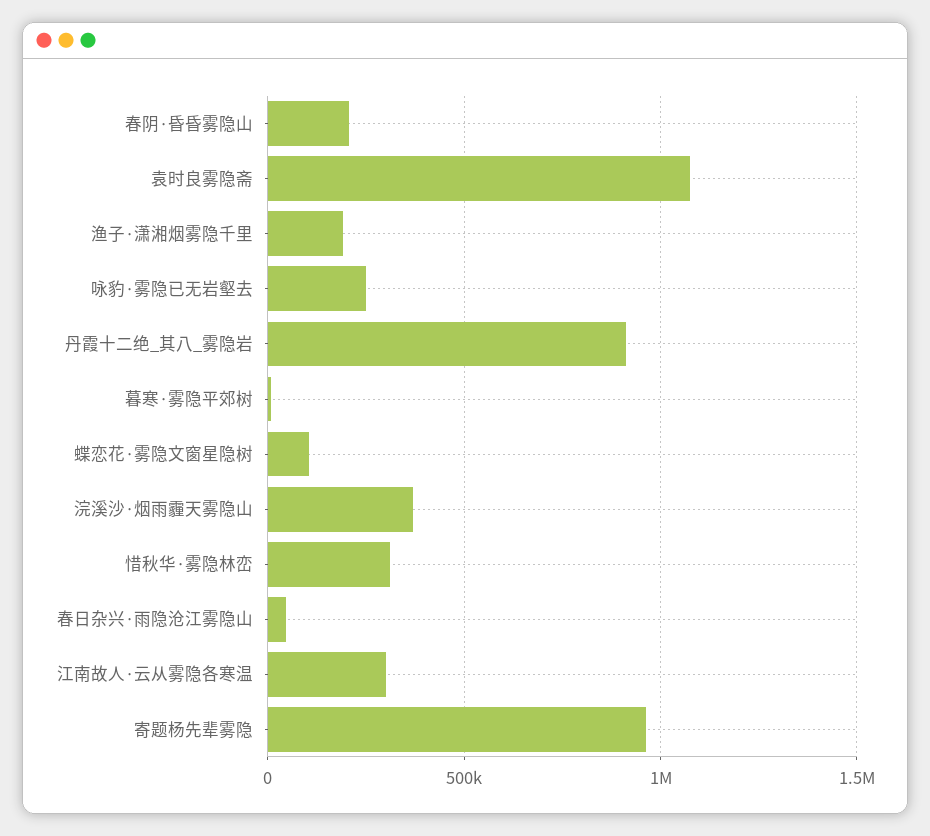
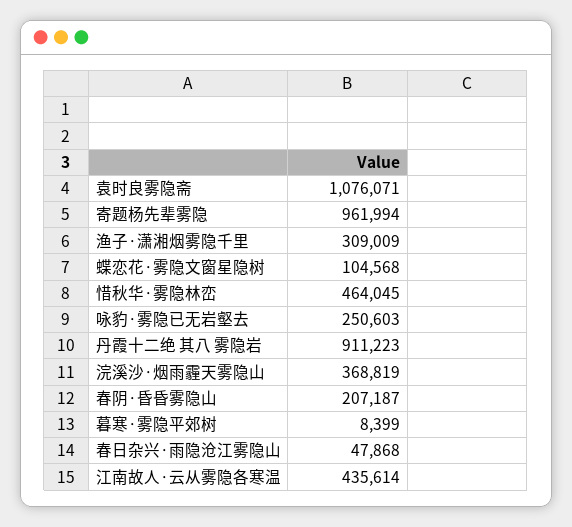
  {
    "春阴·昏昏雾隐山": 207187,
    "袁时良雾隐斋": 1076071,
-   "渔子·潇湘烟雾隐千里": 200000,
+   "渔子·潇湘烟雾隐千里": 309009,
    "咏豹·雾隐已无岩壑去": 250603,
    "丹霞十二绝_其八_雾隐岩": 911223,
    "暮寒·雾隐平郊树": 8399,
    "蝶恋花·雾隐文窗星隐树": 104568,
    "浣溪沙·烟雨霾天雾隐山": 368819,
-   "惜秋华·雾隐林峦": 300000,
+   "惜秋华·雾隐林峦": 464045,
    "春日杂兴·雨隐沧江雾隐山": 47868,
-   "江南故人·云从雾隐各寒温": 300000,
+   "江南故人·云从雾隐各寒温": 435614,
    "寄题杨先辈雾隐": 961994
  }

